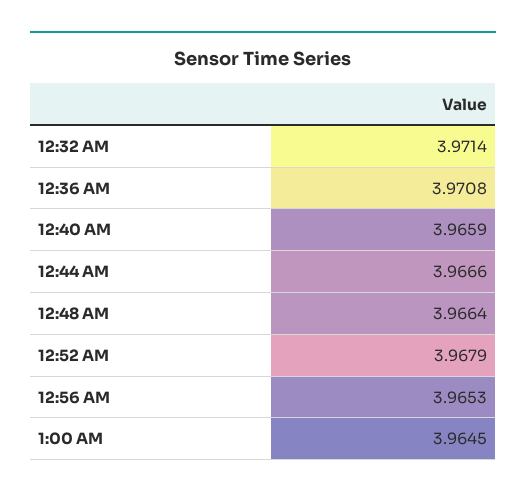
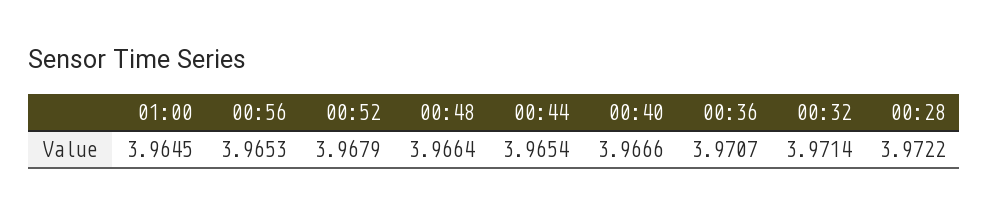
  {
    "12:32 AM": 3.9714,
-   "12:36 AM": 3.9708,
+   "12:36 AM": 3.9707,
-   "12:40 AM": 3.9659,
+   "12:40 AM": 3.9666,
-   "12:44 AM": 3.9666,
+   "12:44 AM": 3.9654,
    "12:48 AM": 3.9664,
    "12:52 AM": 3.9679,
    "12:56 AM": 3.9653,
-   "1:00 AM": 3.9645
+   "1:00 AM": 3.9645,
+   "00:28": 3.9722
  }

